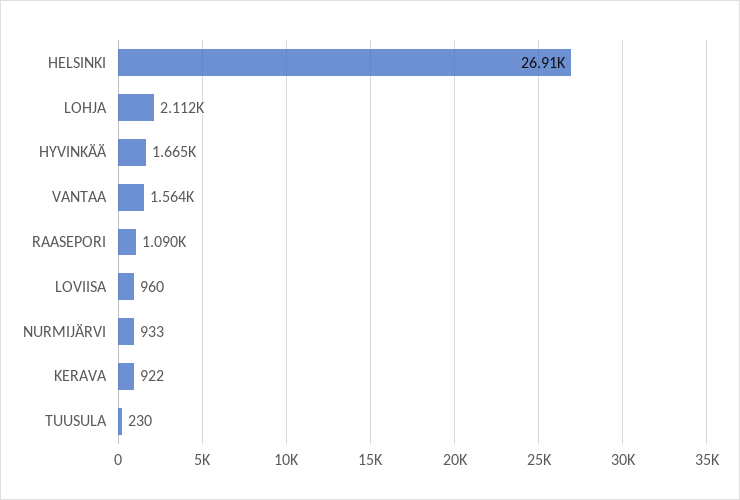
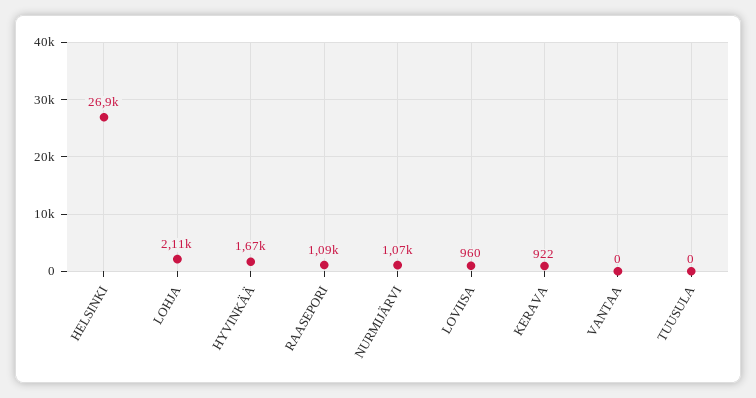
  {
    "HELSINKI": 26910,
    "LOHJA": 2112,
    "HYVINKÄÄ": 1665,
-   "VANTAA": 1564,
+   "VANTAA": 0,
    "RAASEPORI": 1090,
    "LOVIISA": 960,
-   "NURMIJÄRVI": 933,
+   "NURMIJÄRVI": 1070,
    "KERAVA": 922,
-   "TUUSULA": 230
+   "TUUSULA": 0
  }

